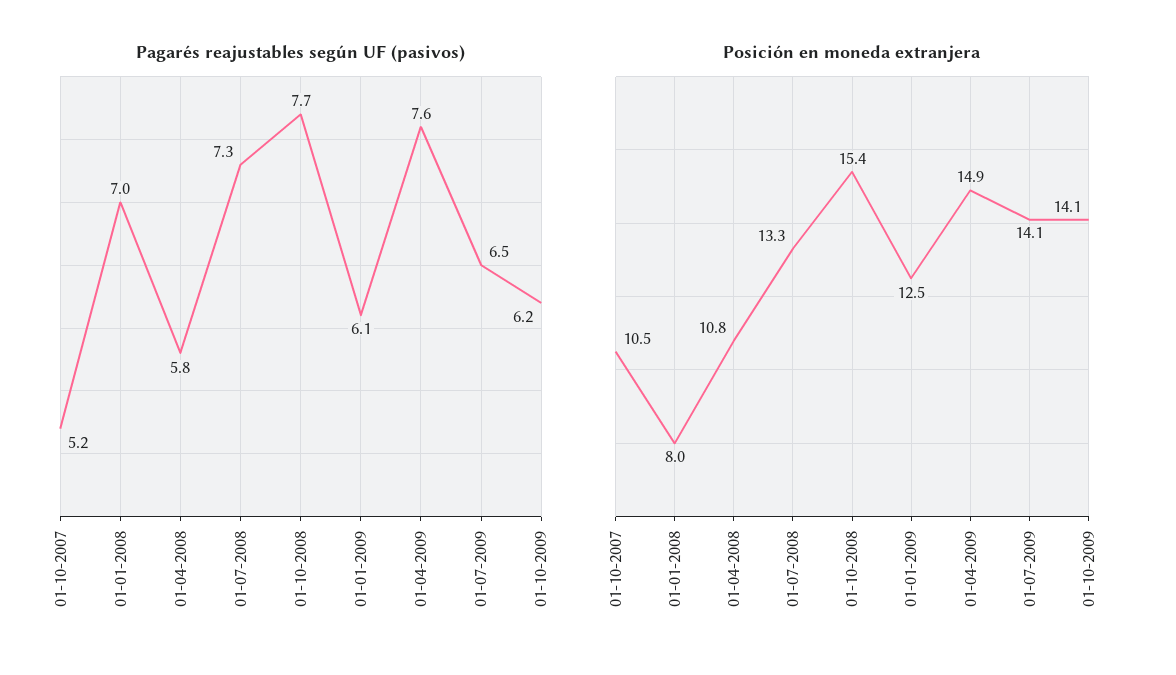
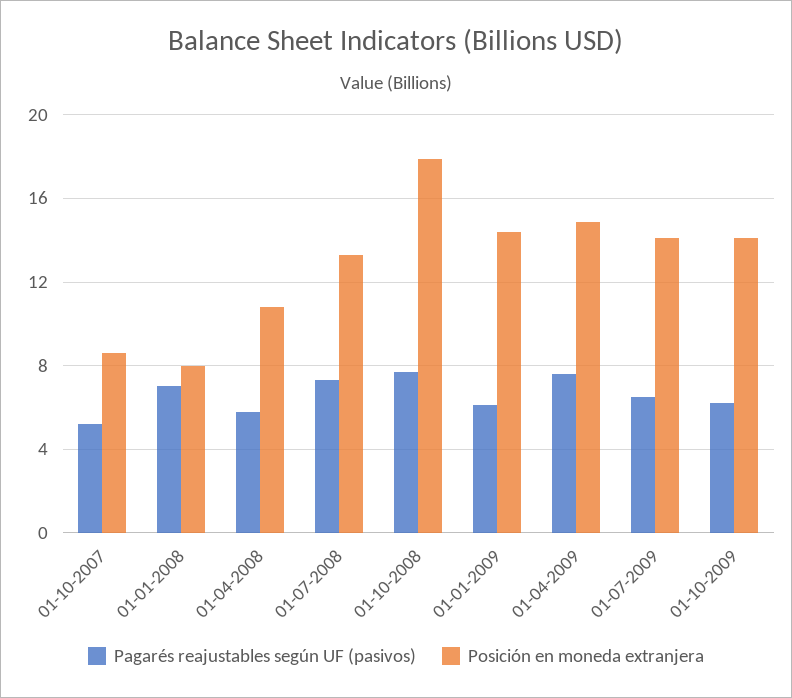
  {
    "Pagarés reajustables según UF (pasivos)": {
      "01-10-2007": 5.2,
      "01-01-2008": 7,
      "01-04-2008": 5.8,
      "01-07-2008": 7.3,
      "01-10-2008": 7.7,
      "01-01-2009": 6.1,
      "01-04-2009": 7.6,
      "01-07-2009": 6.5,
      "01-10-2009": 6.2
    },
    "Posición en moneda extranjera": {
-     "01-10-2007": 10.5,
+     "01-10-2007": 8.5,
      "01-01-2008": 8,
      "01-04-2008": 10.8,
      "01-07-2008": 13.3,
-     "01-10-2008": 15.4,
+     "01-10-2008": 18,
-     "01-01-2009": 12.5,
+     "01-01-2009": 14.5,
      "01-04-2009": 14.9,
      "01-07-2009": 14.1,
      "01-10-2009": 14.1
    }
  }

